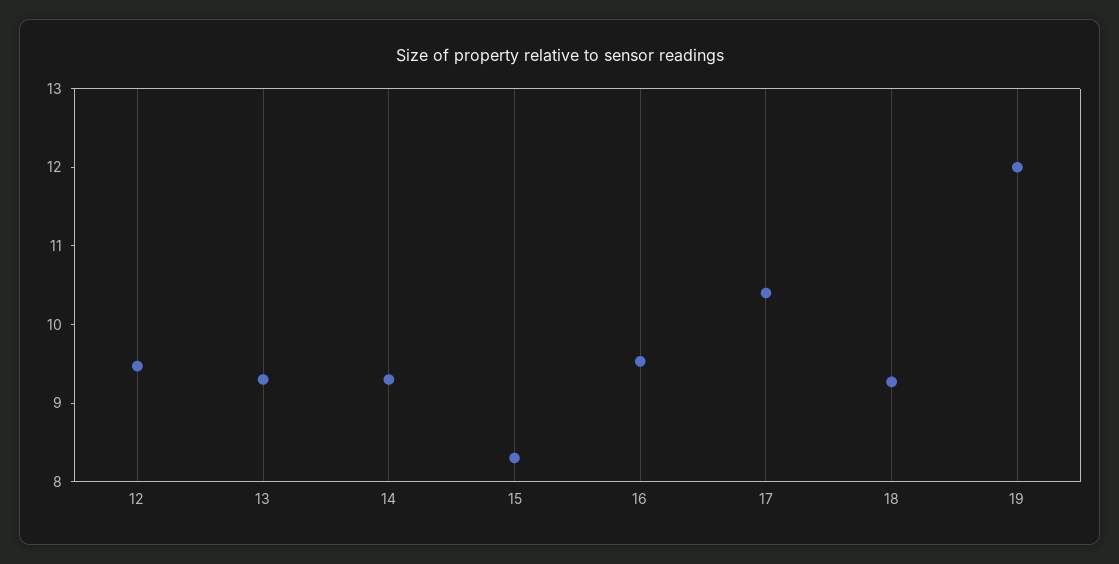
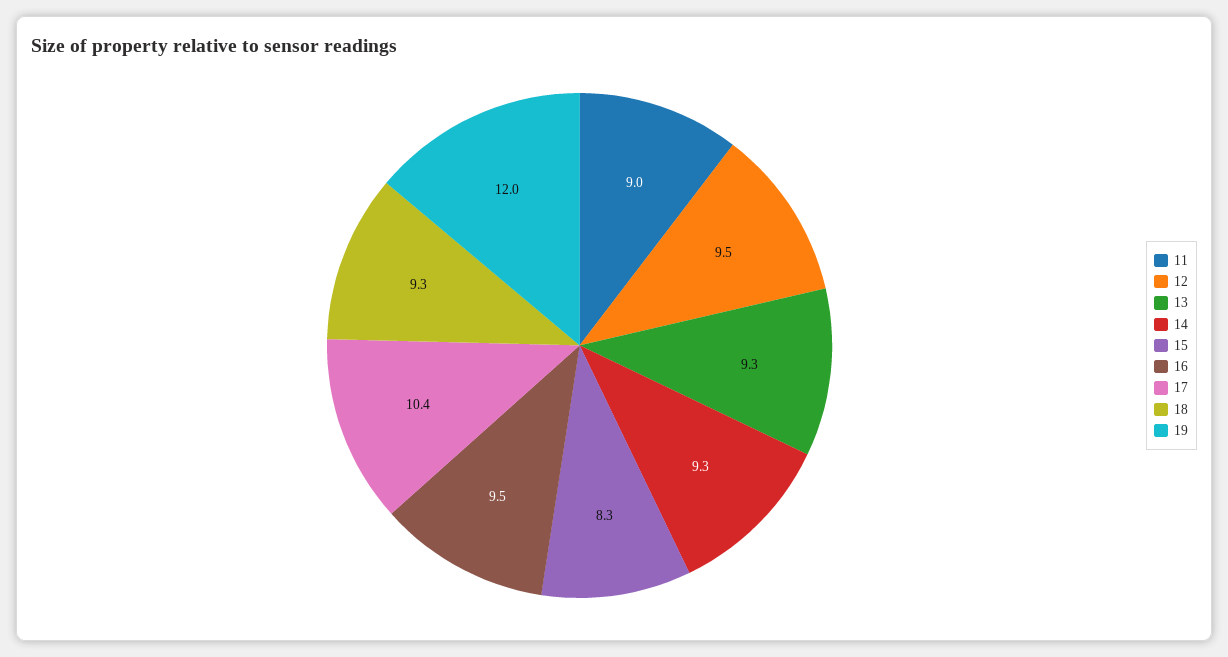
  {
    "12": 9.5,
    "13": 9.3,
    "14": 9.3,
    "15": 8.3,
    "16": 9.5,
    "17": 10.4,
    "18": 9.3,
-   "19": 12
+   "19": 12,
+   "11": 9
  }

